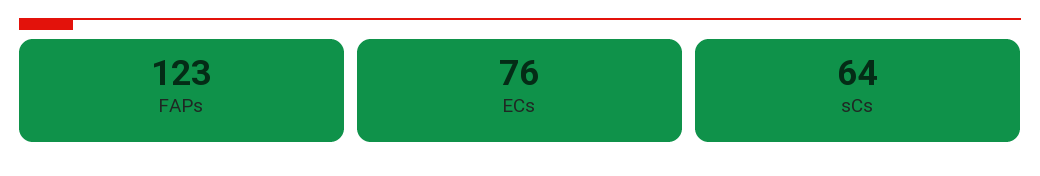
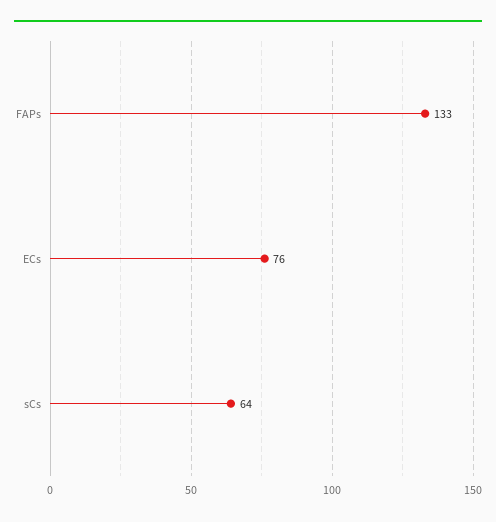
  {
-   "FAPs": 123,
+   "FAPs": 133,
    "ECs": 76,
    "sCs": 64
  }

